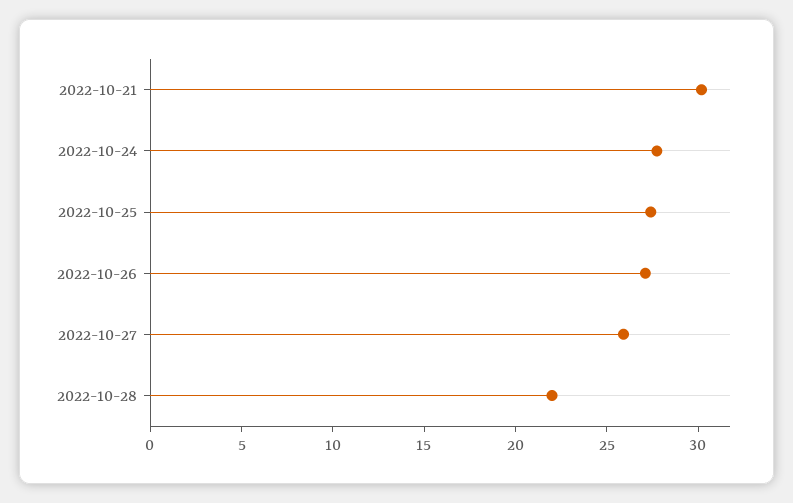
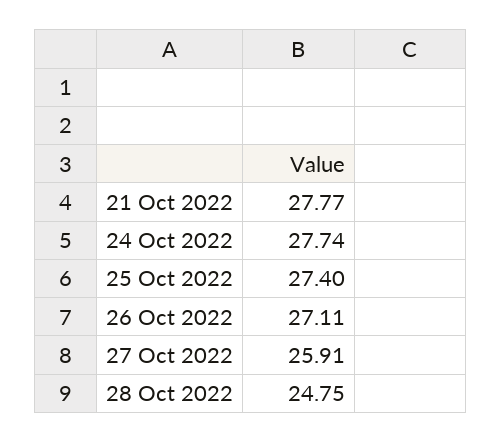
  {
-   "2022-10-21": 30,
+   "2022-10-21": 27.77,
    "2022-10-24": 27.74,
    "2022-10-25": 27.4,
    "2022-10-26": 27.11,
    "2022-10-27": 25.91,
-   "2022-10-28": 22
+   "2022-10-28": 24.75
  }

